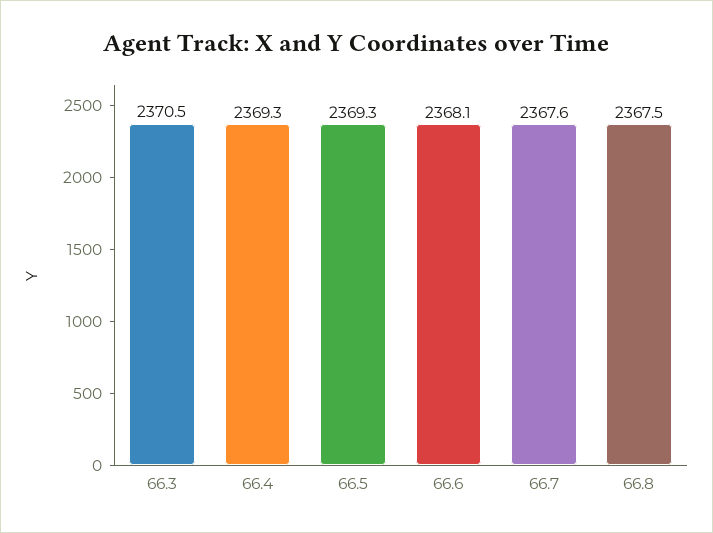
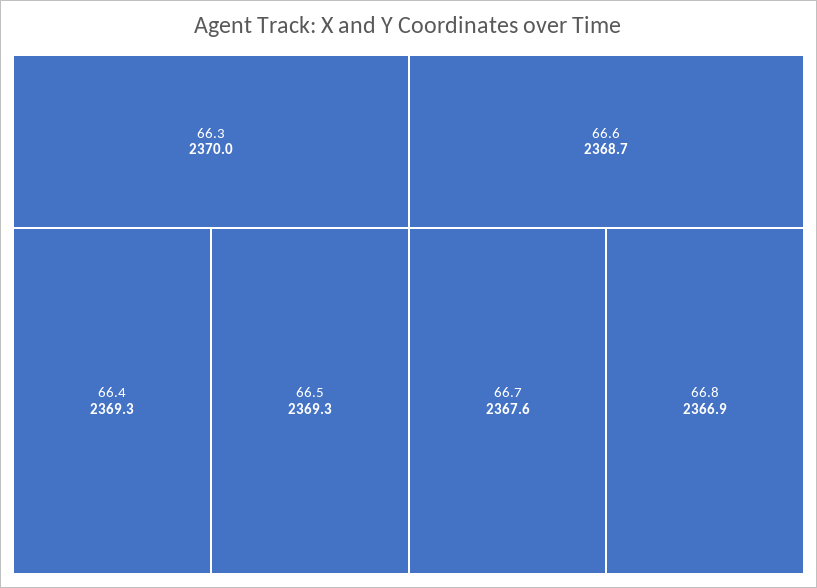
  {
-   "66.3": 2370.5,
+   "66.3": 2370,
    "66.4": 2369.3,
    "66.5": 2369.3,
-   "66.6": 2368.1,
+   "66.6": 2368.7,
    "66.7": 2367.6,
-   "66.8": 2367.5
+   "66.8": 2366.9
  }

